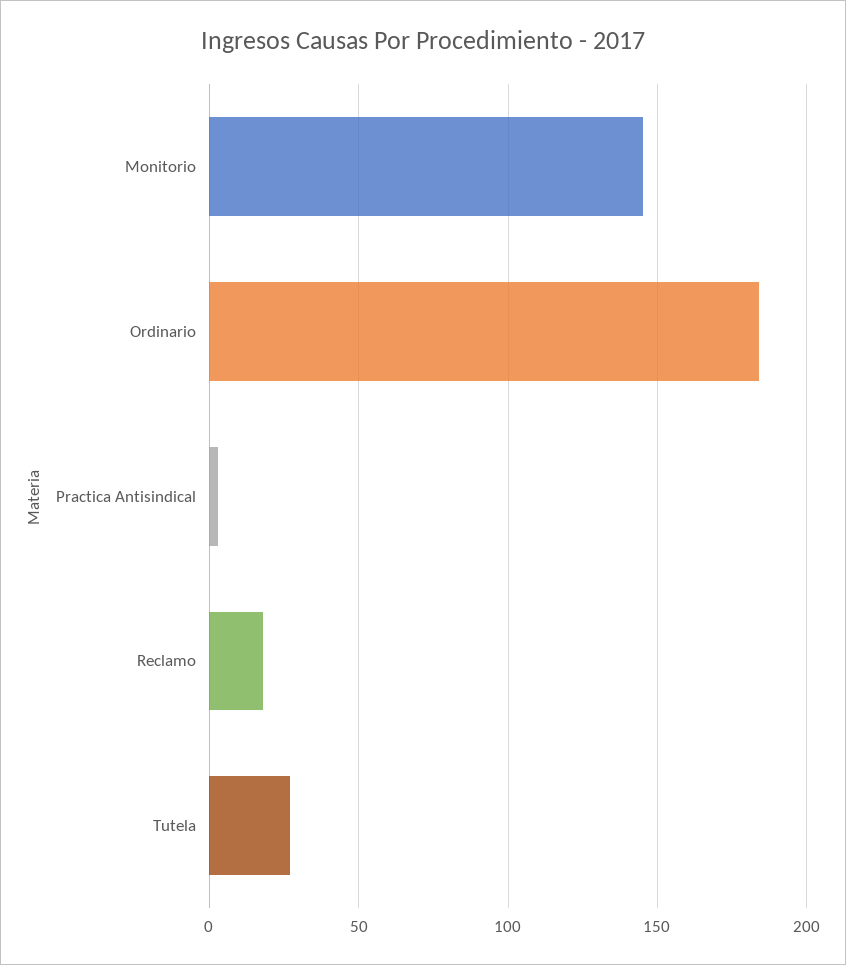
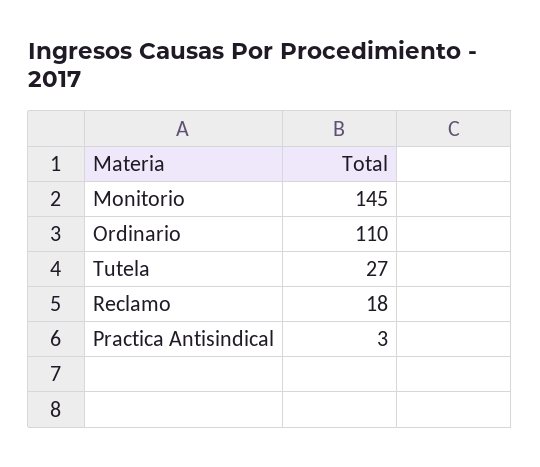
  {
    "Monitorio": 145,
-   "Ordinario": 185,
+   "Ordinario": 110,
    "Practica Antisindical": 3,
    "Reclamo": 18,
    "Tutela": 27
  }

